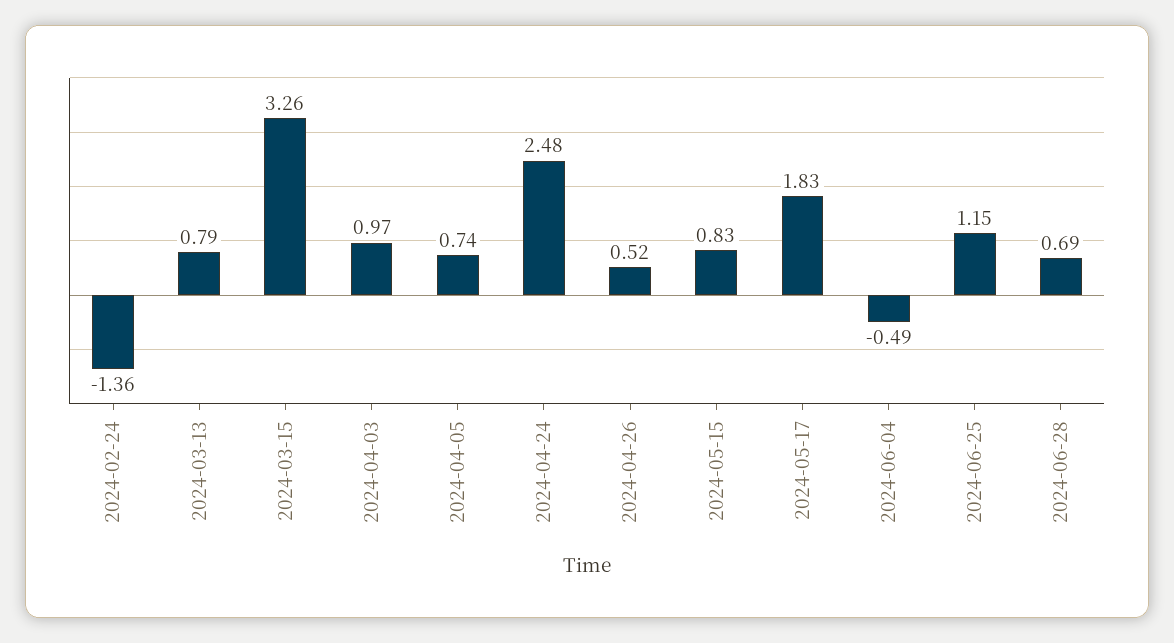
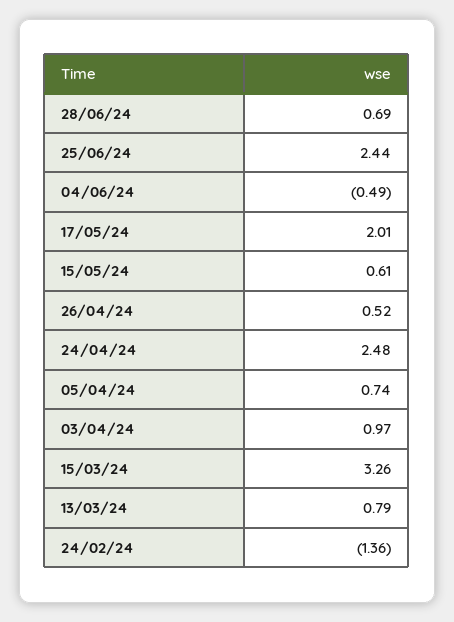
  {
    "2024-02-24": -1.36,
    "2024-03-13": 0.79,
    "2024-03-15": 3.26,
    "2024-04-03": 0.97,
    "2024-04-05": 0.74,
    "2024-04-24": 2.48,
    "2024-04-26": 0.52,
-   "2024-05-15": 0.83,
+   "2024-05-15": 0.61,
-   "2024-05-17": 1.83,
+   "2024-05-17": 2.01,
    "2024-06-04": -0.49,
-   "2024-06-25": 1.15,
+   "2024-06-25": 2.44,
    "2024-06-28": 0.69
  }

